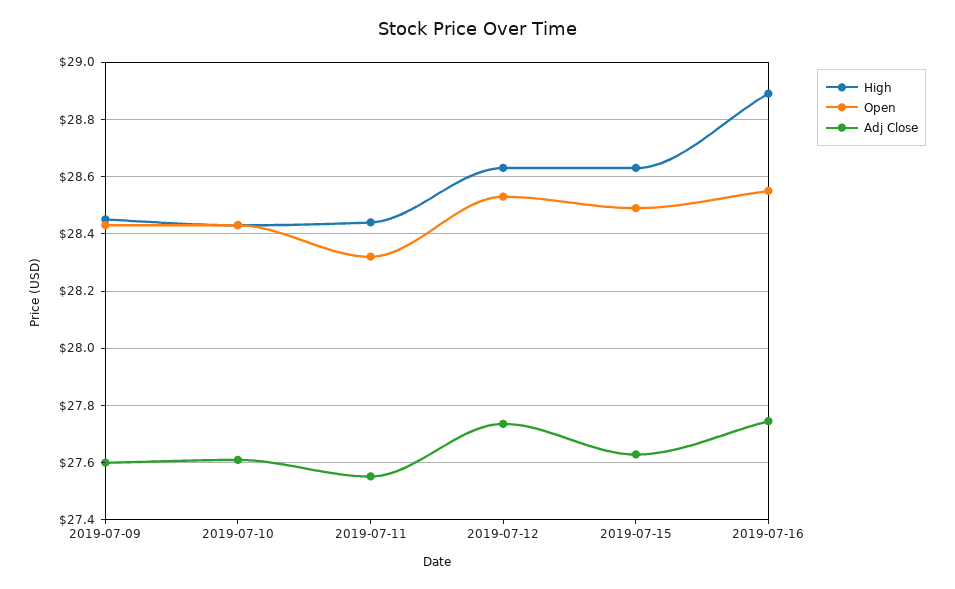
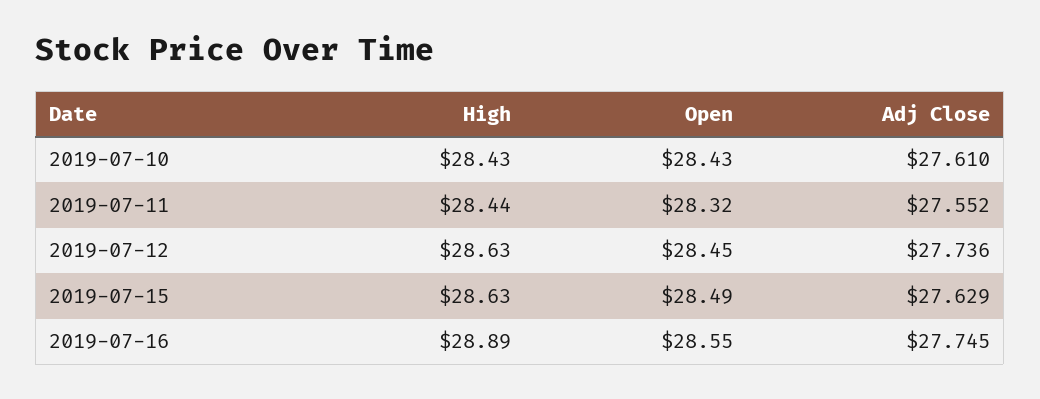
  {
    "High": {
-     "2019-07-09": 28.45,
      "2019-07-10": 28.43,
      "2019-07-11": 28.44,
      "2019-07-12": 28.63,
      "2019-07-15": 28.63,
      "2019-07-16": 28.89
    },
    "Open": {
-     "2019-07-09": 28.425,
      "2019-07-10": 28.43,
      "2019-07-11": 28.32,
-     "2019-07-12": 28.525,
+     "2019-07-12": 28.45,
      "2019-07-15": 28.49,
      "2019-07-16": 28.55
    },
    "Adj Close": {
-     "2019-07-09": 27.6,
      "2019-07-10": 27.61,
      "2019-07-11": 27.552,
      "2019-07-12": 27.736,
      "2019-07-15": 27.629,
      "2019-07-16": 27.745
    }
  }

